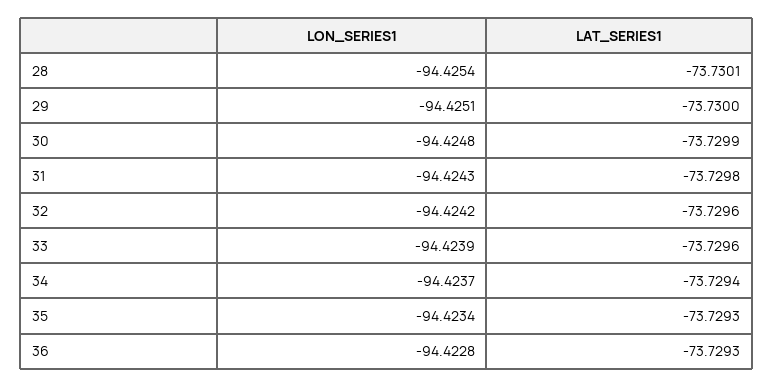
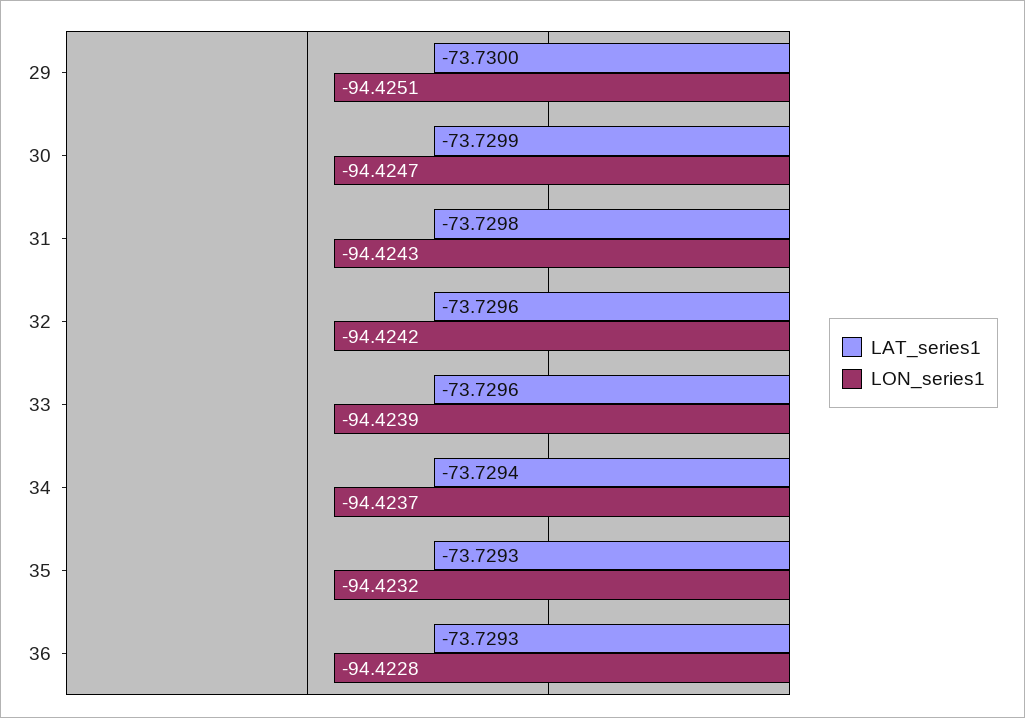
  {
    "LON_SERIES1": {
-     "28": -94.4254,
      "29": -94.4251,
-     "30": -94.4248,
+     "30": -94.4247,
      "31": -94.4243,
      "32": -94.4242,
      "33": -94.4239,
      "34": -94.4237,
-     "35": -94.4234,
+     "35": -94.4232,
      "36": -94.4228
    },
    "LAT_SERIES1": {
-     "28": -73.7301,
      "29": -73.73,
      "30": -73.7299,
      "31": -73.7298,
      "32": -73.7296,
      "33": -73.7296,
      "34": -73.7294,
      "35": -73.7293,
      "36": -73.7293
    }
  }

